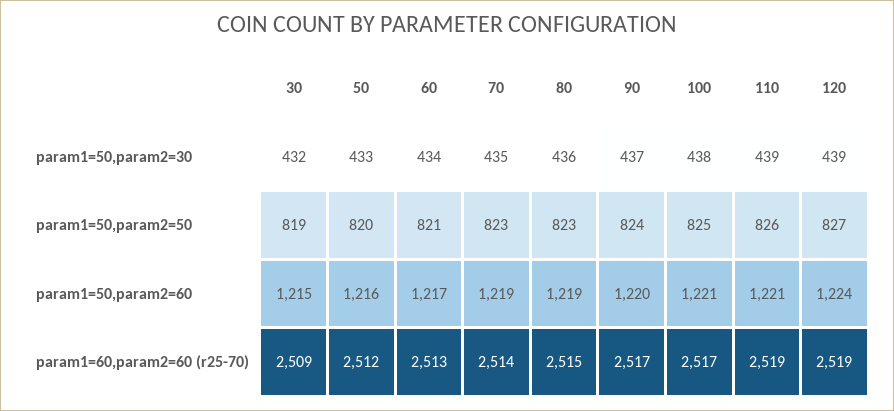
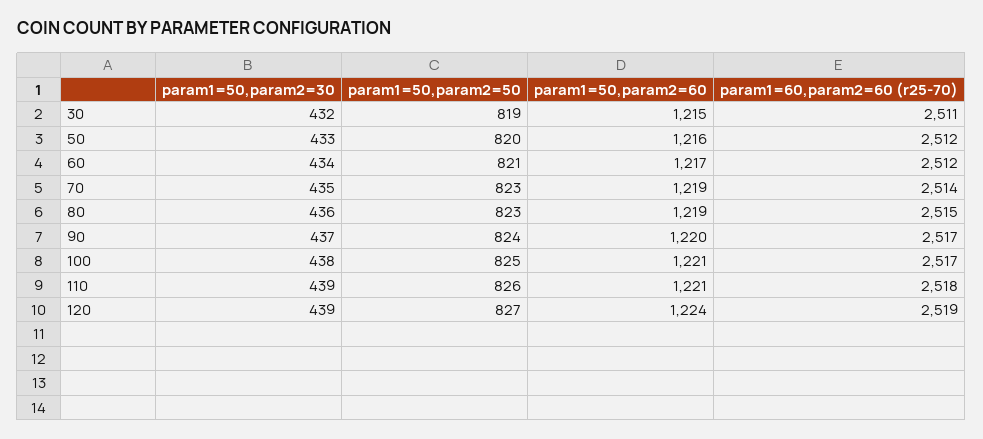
  {
    "30": {
      "param1=50,param2=30": 432,
      "param1=50,param2=50": 819,
      "param1=50,param2=60": 1215,
-     "param1=60,param2=60 (r25-70)": 2509
+     "param1=60,param2=60 (r25-70)": 2511
    },
    "50": {
      "param1=50,param2=30": 433,
      "param1=50,param2=50": 820,
      "param1=50,param2=60": 1216,
      "param1=60,param2=60 (r25-70)": 2512
    },
    "60": {
      "param1=50,param2=30": 434,
      "param1=50,param2=50": 821,
      "param1=50,param2=60": 1217,
-     "param1=60,param2=60 (r25-70)": 2513
+     "param1=60,param2=60 (r25-70)": 2512
    },
    "70": {
      "param1=50,param2=30": 435,
      "param1=50,param2=50": 823,
      "param1=50,param2=60": 1219,
      "param1=60,param2=60 (r25-70)": 2514
    },
    "80": {
      "param1=50,param2=30": 436,
      "param1=50,param2=50": 823,
      "param1=50,param2=60": 1219,
      "param1=60,param2=60 (r25-70)": 2515
    },
    "90": {
      "param1=50,param2=30": 437,
      "param1=50,param2=50": 824,
      "param1=50,param2=60": 1220,
      "param1=60,param2=60 (r25-70)": 2517
    },
    "100": {
      "param1=50,param2=30": 438,
      "param1=50,param2=50": 825,
      "param1=50,param2=60": 1221,
      "param1=60,param2=60 (r25-70)": 2517
    },
    "110": {
      "param1=50,param2=30": 439,
      "param1=50,param2=50": 826,
      "param1=50,param2=60": 1221,
-     "param1=60,param2=60 (r25-70)": 2519
+     "param1=60,param2=60 (r25-70)": 2518
    },
    "120": {
      "param1=50,param2=30": 439,
      "param1=50,param2=50": 827,
      "param1=50,param2=60": 1224,
      "param1=60,param2=60 (r25-70)": 2519
    }
  }

